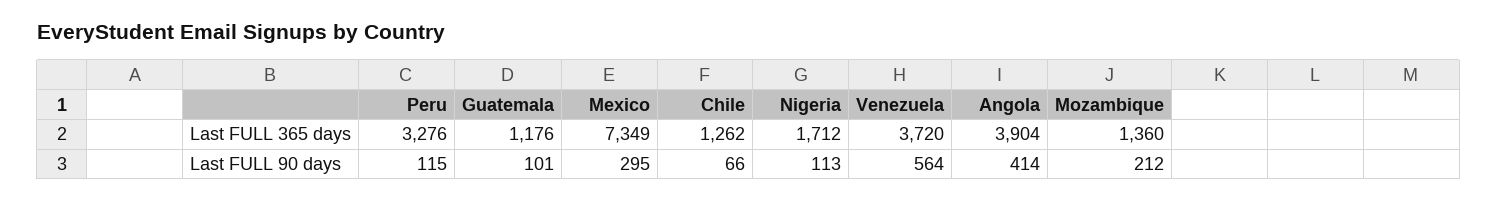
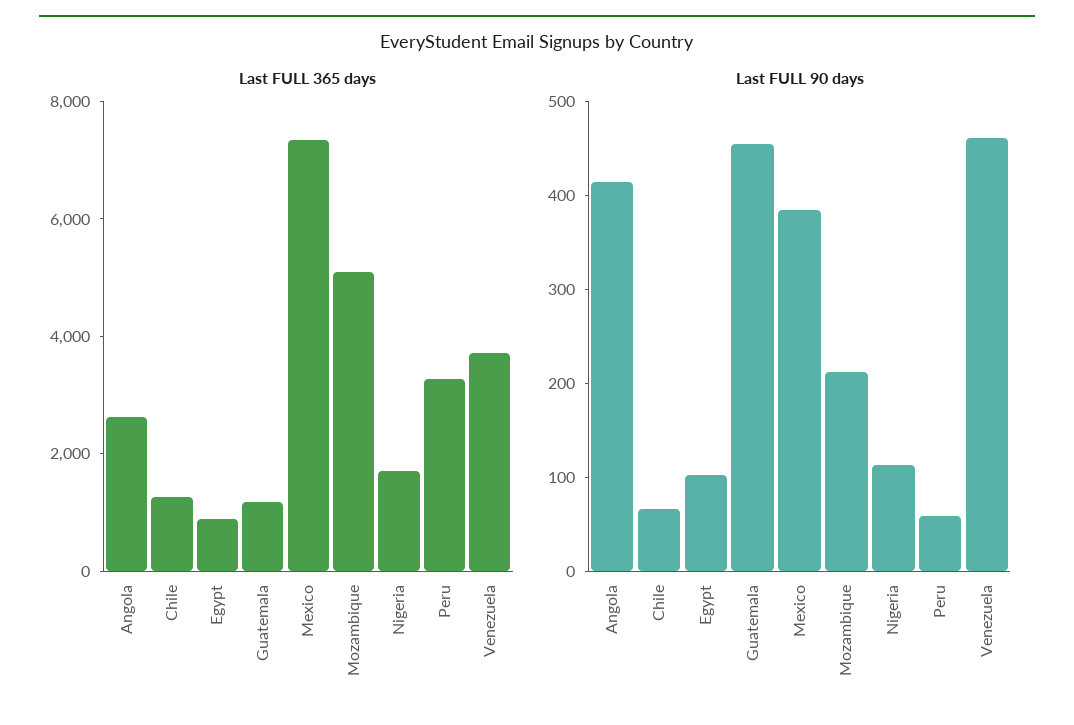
  {
    "Last FULL 365 days": {
      "Peru": 3276,
      "Guatemala": 1176,
      "Mexico": 7349,
      "Chile": 1262,
      "Nigeria": 1712,
      "Venezuela": 3720,
-     "Angola": 3904,
+     "Angola": 2500,
-     "Mozambique": 1360
+     "Mozambique": 5000,
+     "Egypt": 1000
    },
    "Last FULL 90 days": {
-     "Peru": 115,
+     "Peru": 60,
-     "Guatemala": 101,
+     "Guatemala": 460,
-     "Mexico": 295,
+     "Mexico": 380,
      "Chile": 66,
      "Nigeria": 113,
-     "Venezuela": 564,
+     "Venezuela": 460,
      "Angola": 414,
-     "Mozambique": 212
+     "Mozambique": 212,
+     "Egypt": 100
    }
  }

